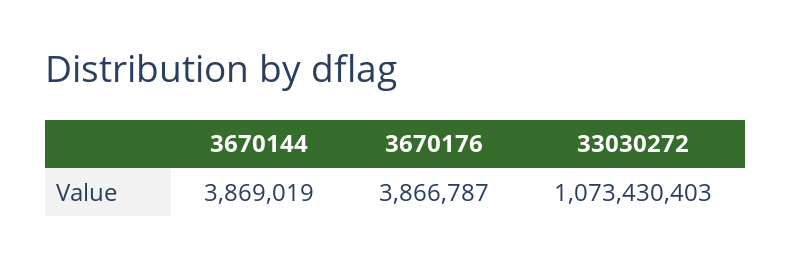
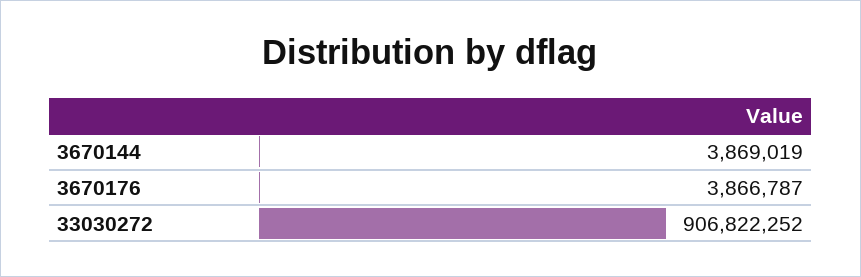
  {
    "3670144": 3869019,
    "3670176": 3866787,
-   "33030272": 1073430403
+   "33030272": 906822252
  }

